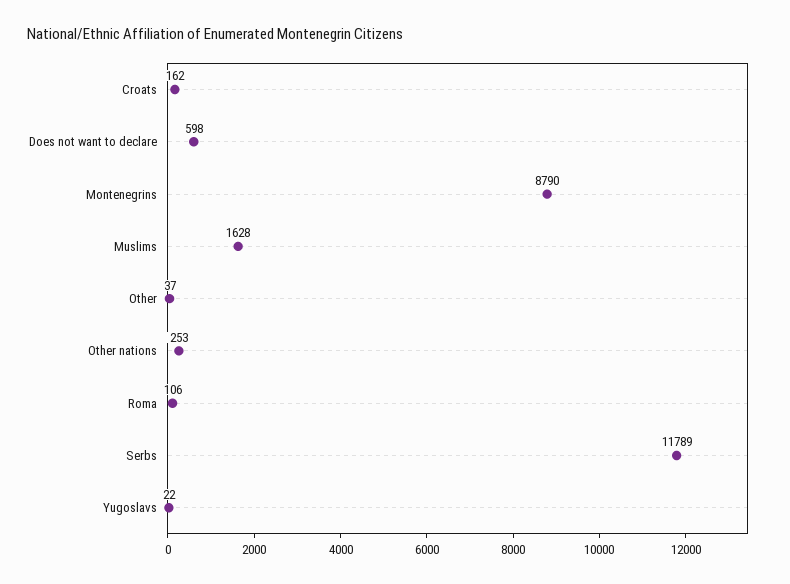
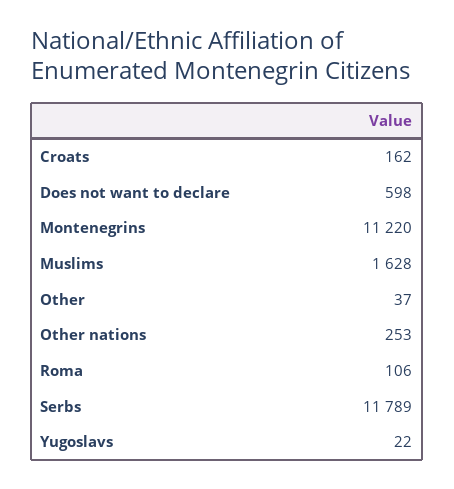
  {
    "Croats": 162,
    "Does not want to declare": 598,
-   "Montenegrins": 8790,
+   "Montenegrins": 11220,
    "Muslims": 1628,
    "Other": 37,
    "Other nations": 253,
    "Roma": 106,
    "Serbs": 11789,
    "Yugoslavs": 22
  }

